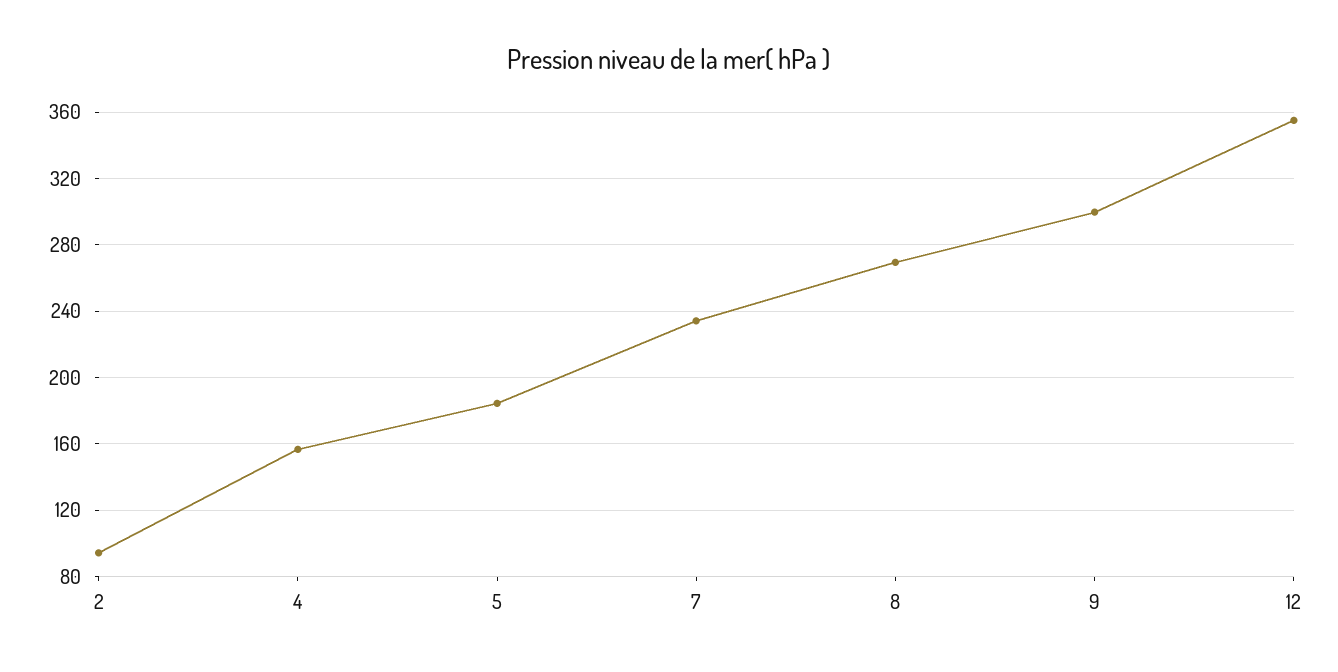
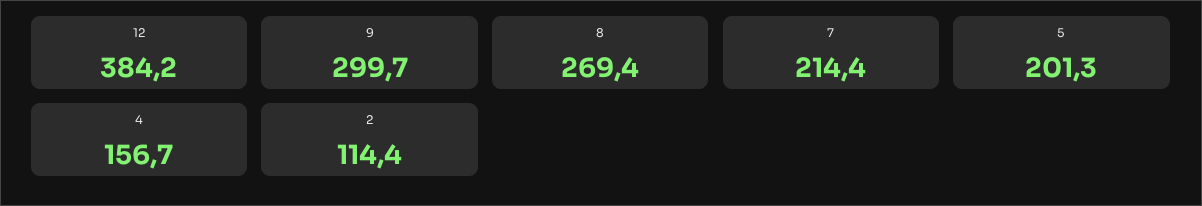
  {
-   "2": 95,
+   "2": 114.4,
    "4": 156.7,
-   "5": 185,
+   "5": 201.3,
-   "7": 235,
+   "7": 214.4,
    "8": 269.4,
    "9": 299.7,
-   "12": 355
+   "12": 384.2
  }

